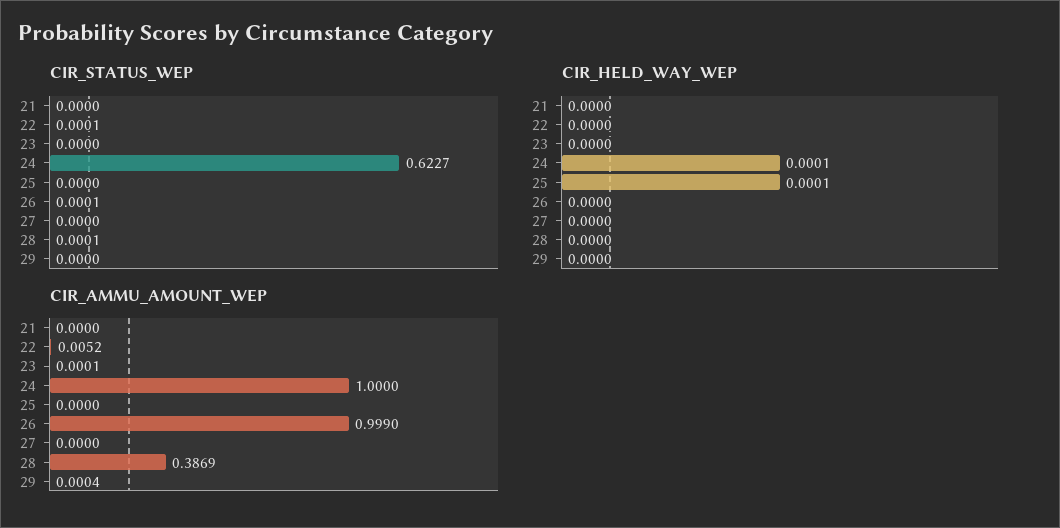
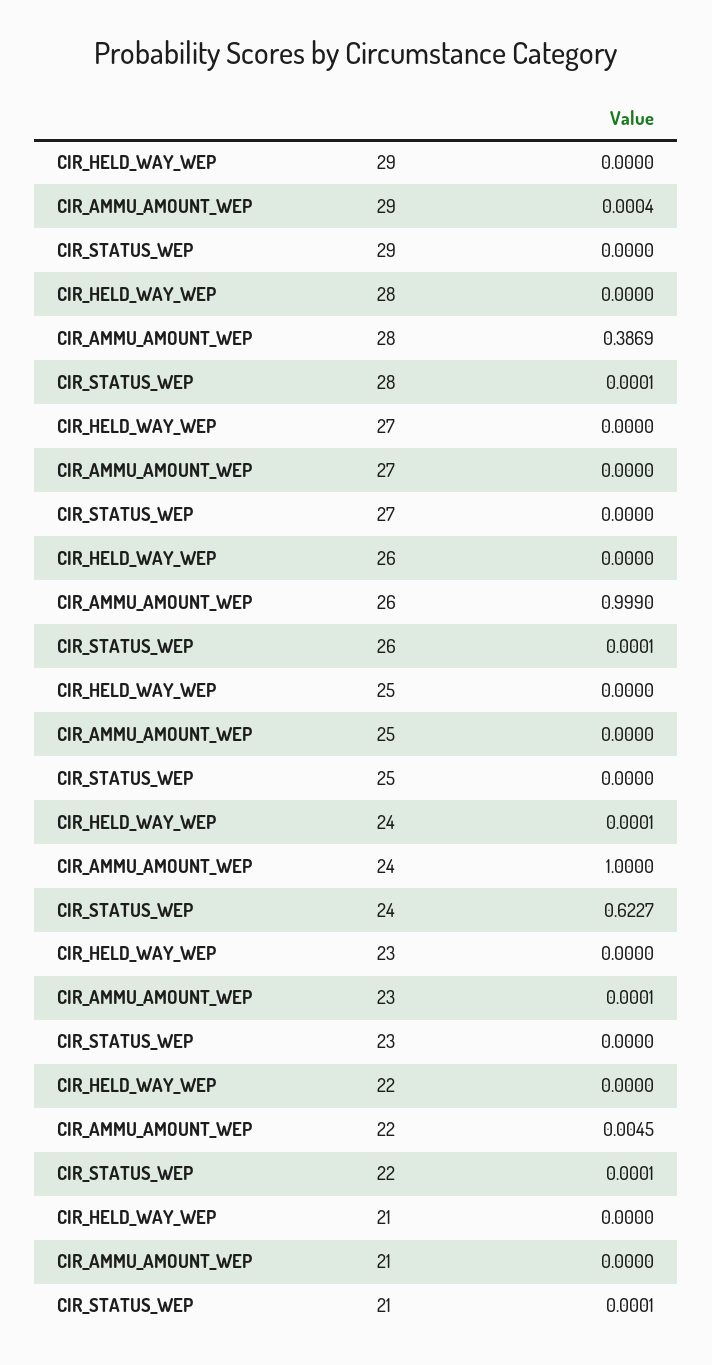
  {
    "CIR_STATUS_WEP": {
-     "21": 0,
+     "21": 0.0001,
      "22": 0.0001,
      "23": 0,
      "24": 0.6227,
      "25": 0,
      "26": 0.0001,
      "27": 0,
      "28": 0.0001,
      "29": 0
    },
    "CIR_HELD_WAY_WEP": {
      "21": 0,
      "22": 0,
      "23": 0,
      "24": 0.0001,
-     "25": 0.0001,
+     "25": 0,
      "26": 0,
      "27": 0,
      "28": 0,
      "29": 0
    },
    "CIR_AMMU_AMOUNT_WEP": {
      "21": 0,
-     "22": 0.0052,
+     "22": 0.0045,
      "23": 0.0001,
      "24": 1,
      "25": 0,
      "26": 0.999,
      "27": 0,
      "28": 0.3869,
      "29": 0.0004
    }
  }

